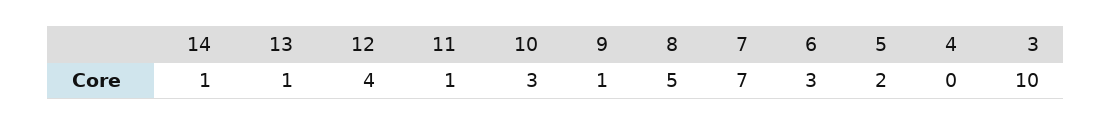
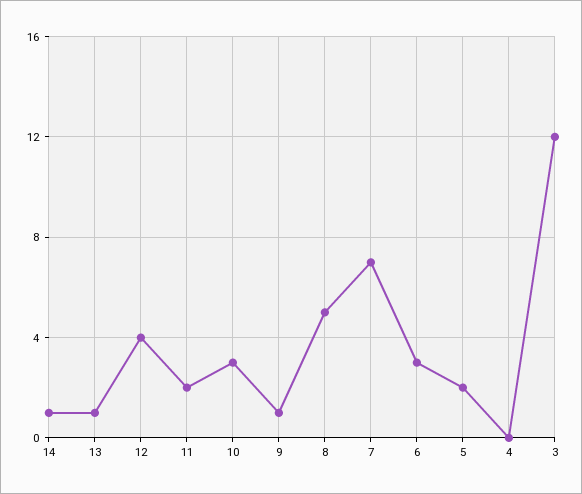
  {
    "14": 1,
    "13": 1,
    "12": 4,
-   "11": 1,
+   "11": 2,
    "10": 3,
    "9": 1,
    "8": 5,
    "7": 7,
    "6": 3,
    "5": 2,
    "4": 0,
-   "3": 10
+   "3": 12
  }

